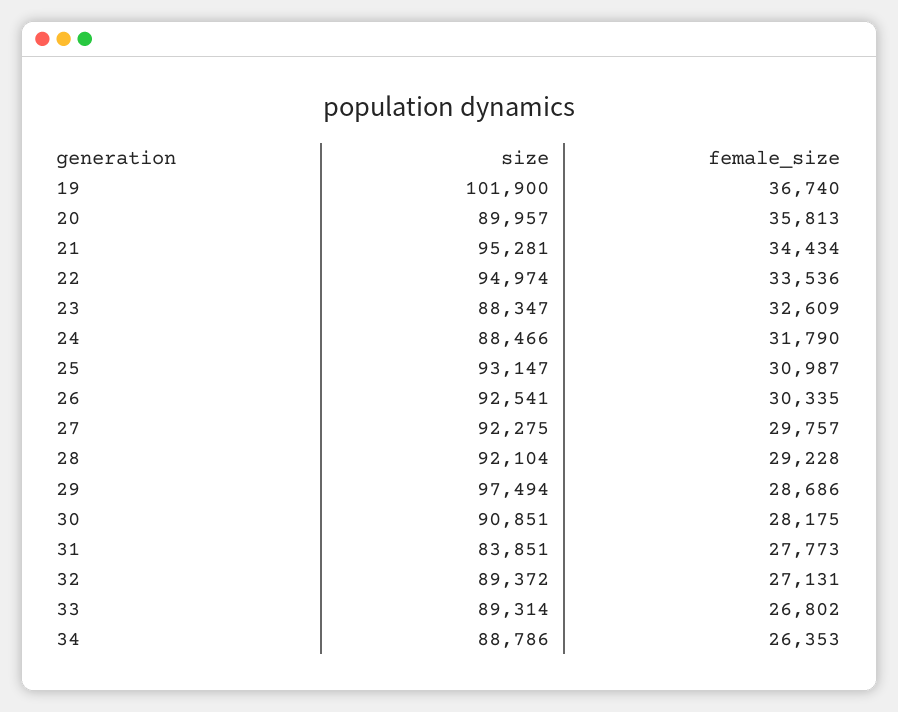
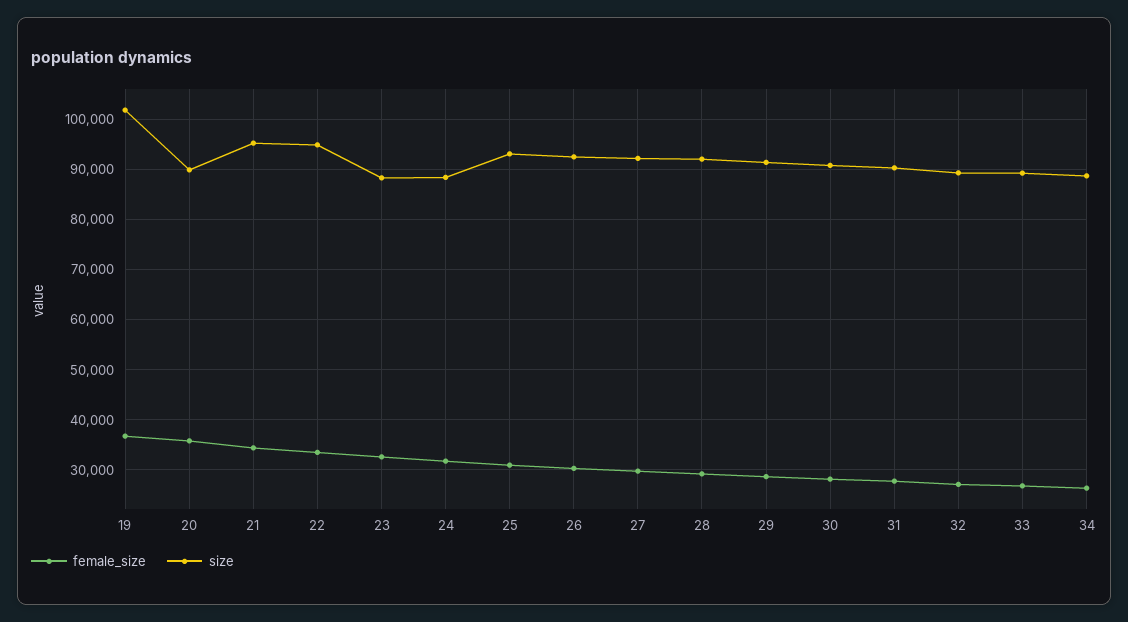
  {
    "size": {
      "19": 101900,
      "20": 89957,
      "21": 95281,
      "22": 94974,
      "23": 88347,
      "24": 88466,
      "25": 93147,
      "26": 92541,
      "27": 92275,
      "28": 92104,
-     "29": 97494,
+     "29": 92000,
      "30": 90851,
-     "31": 83851,
+     "31": 90000,
      "32": 89372,
      "33": 89314,
      "34": 88786
    },
    "female_size": {
      "19": 36740,
      "20": 35813,
      "21": 34434,
      "22": 33536,
      "23": 32609,
      "24": 31790,
      "25": 30987,
      "26": 30335,
      "27": 29757,
      "28": 29228,
      "29": 28686,
      "30": 28175,
      "31": 27773,
      "32": 27131,
      "33": 26802,
      "34": 26353
    }
  }

